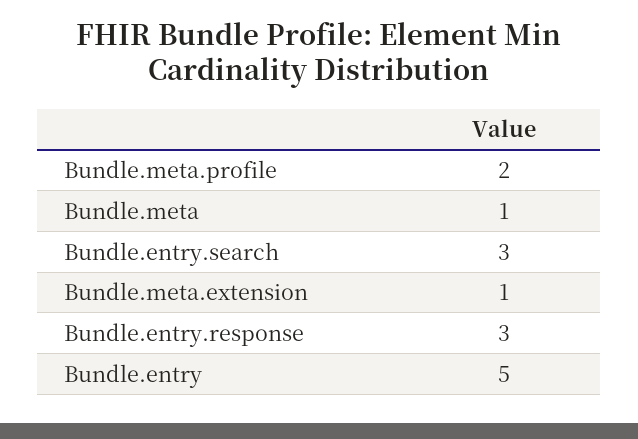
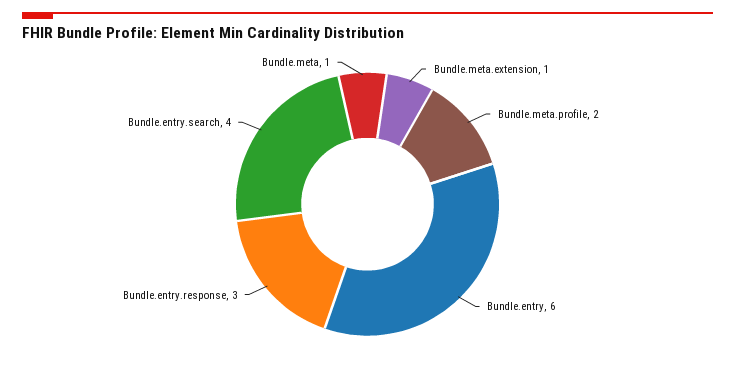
  {
    "Bundle.meta.profile": 2,
    "Bundle.meta": 1,
-   "Bundle.entry.search": 3,
+   "Bundle.entry.search": 4,
    "Bundle.meta.extension": 1,
    "Bundle.entry.response": 3,
-   "Bundle.entry": 5
+   "Bundle.entry": 6
  }

